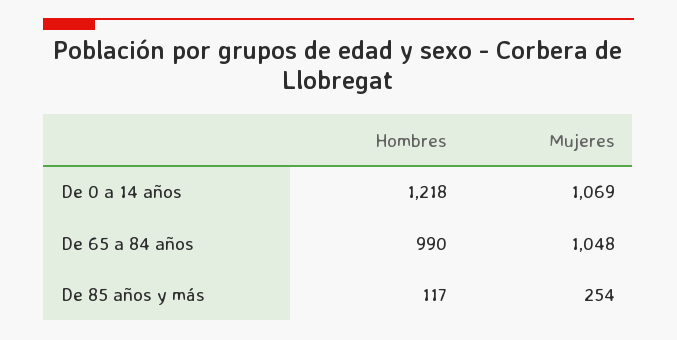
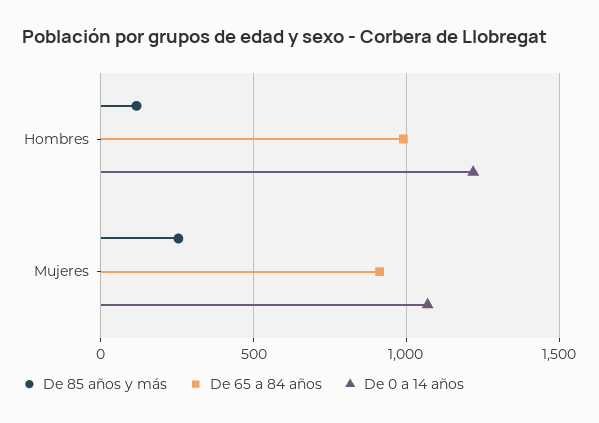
  {
    "De 0 a 14 años": {
      "Hombres": 1218,
      "Mujeres": 1069
    },
    "De 65 a 84 años": {
      "Hombres": 990,
-     "Mujeres": 1048
+     "Mujeres": 900
    },
    "De 85 años y más": {
      "Hombres": 117,
      "Mujeres": 254
    }
  }

